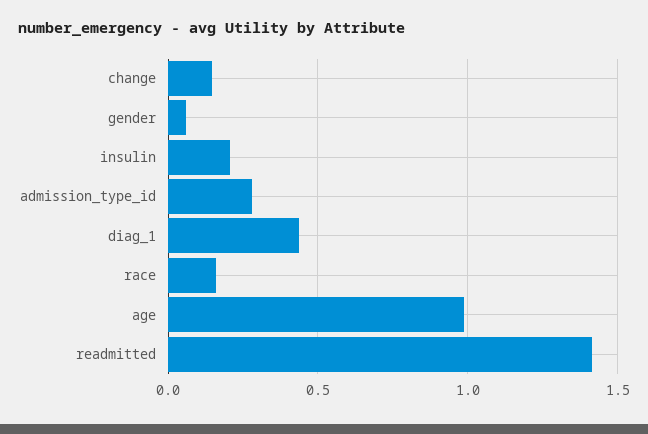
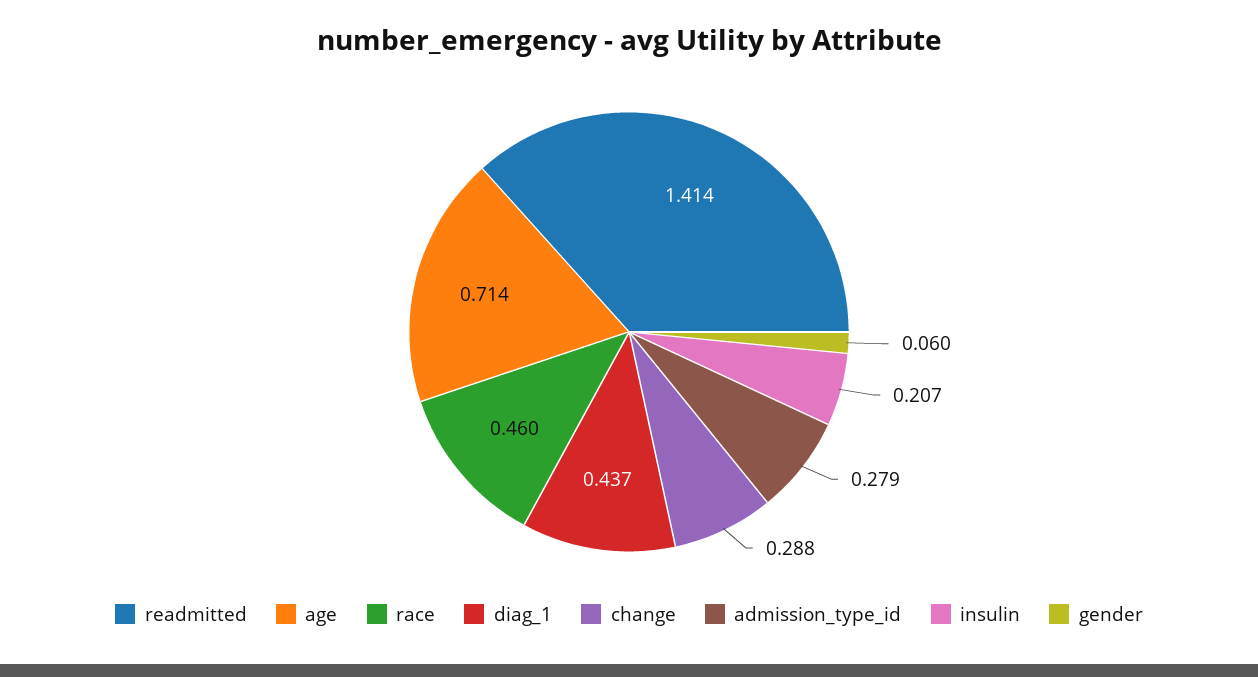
  {
-   "change": 0.15,
+   "change": 0.288,
    "gender": 0.06,
    "insulin": 0.207,
    "admission_type_id": 0.279,
    "diag_1": 0.437,
-   "race": 0.15,
+   "race": 0.46,
-   "age": 1,
+   "age": 0.714,
    "readmitted": 1.414
  }

